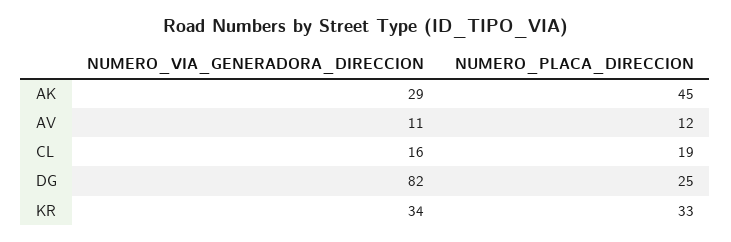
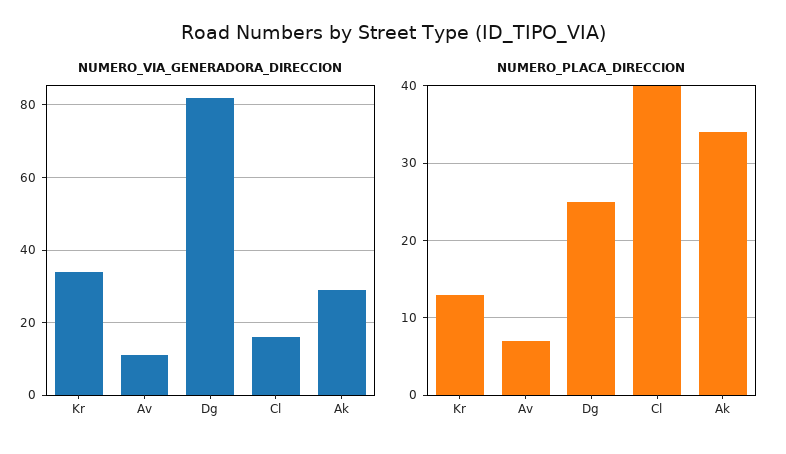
  {
    "NUMERO_VIA_GENERADORA_DIRECCION": {
      "AK": 29,
      "AV": 11,
      "CL": 16,
      "DG": 82,
      "KR": 34
    },
    "NUMERO_PLACA_DIRECCION": {
-     "AK": 45,
+     "AK": 34,
-     "AV": 12,
+     "AV": 7,
-     "CL": 19,
+     "CL": 40,
      "DG": 25,
-     "KR": 33
+     "KR": 13
    }
  }

